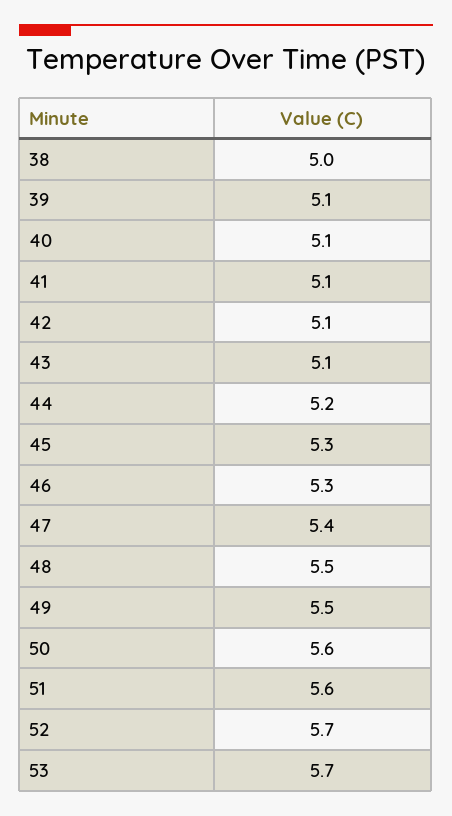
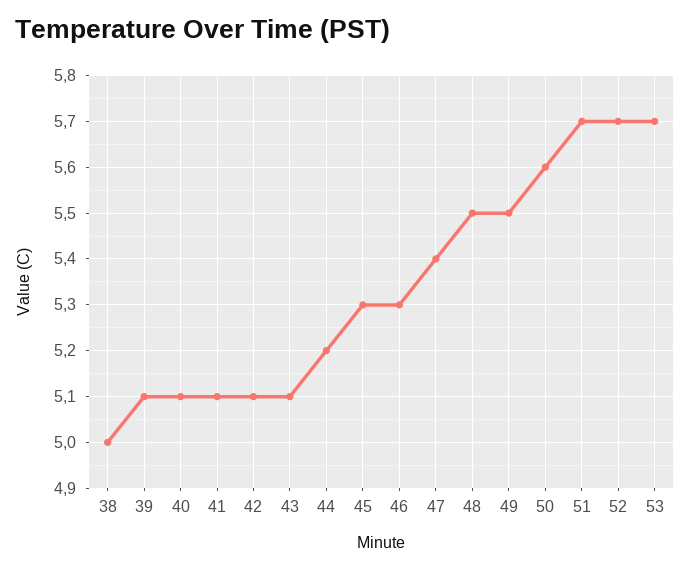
  {
    "38": 5,
    "39": 5.1,
    "40": 5.1,
    "41": 5.1,
    "42": 5.1,
    "43": 5.1,
    "44": 5.2,
    "45": 5.3,
    "46": 5.3,
    "47": 5.4,
    "48": 5.5,
    "49": 5.5,
    "50": 5.6,
-   "51": 5.6,
+   "51": 5.7,
    "52": 5.7,
    "53": 5.7
  }

